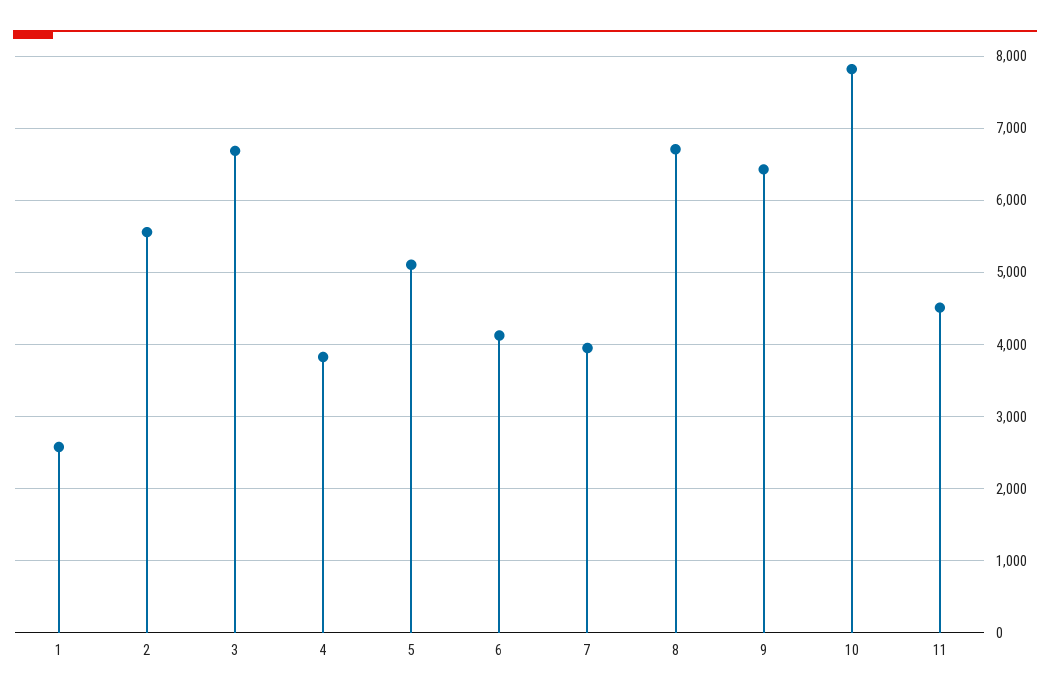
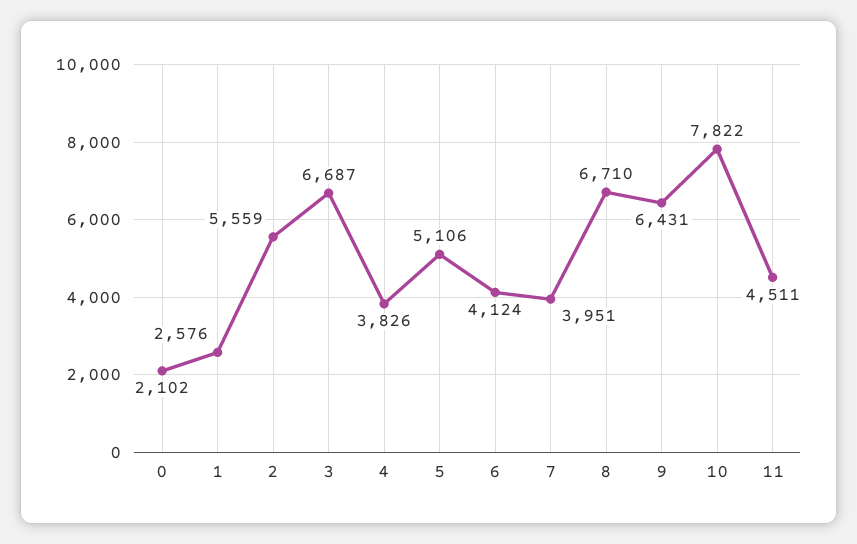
  {
    "1": 2576,
    "2": 5559,
    "3": 6687,
    "4": 3826,
    "5": 5106,
    "6": 4124,
    "7": 3951,
    "8": 6710,
    "9": 6431,
    "10": 7822,
-   "11": 4511
+   "11": 4511,
+   "0": 2102
  }

